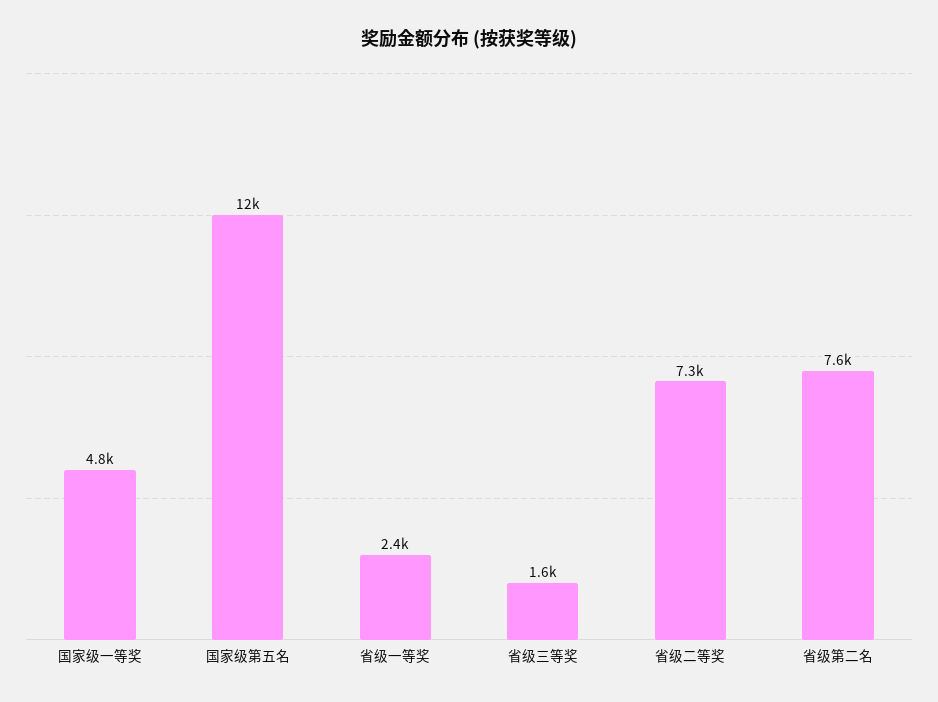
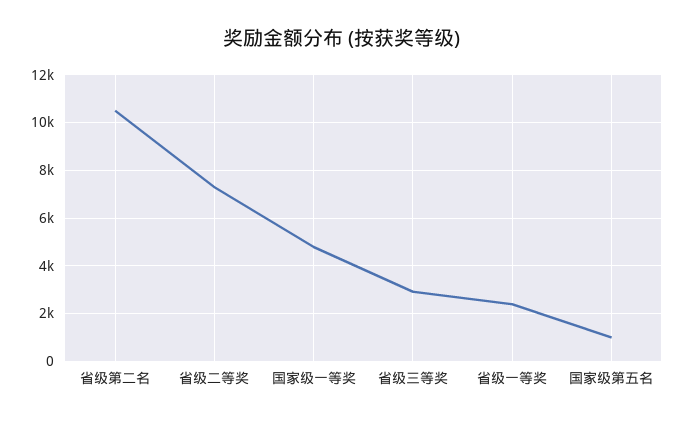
  {
    "国家级一等奖": 4800,
-   "国家级第五名": 12000,
+   "国家级第五名": 1000,
    "省级一等奖": 2400,
-   "省级三等奖": 1600,
+   "省级三等奖": 3000,
    "省级二等奖": 7300,
-   "省级第二名": 7600
+   "省级第二名": 10500
  }

